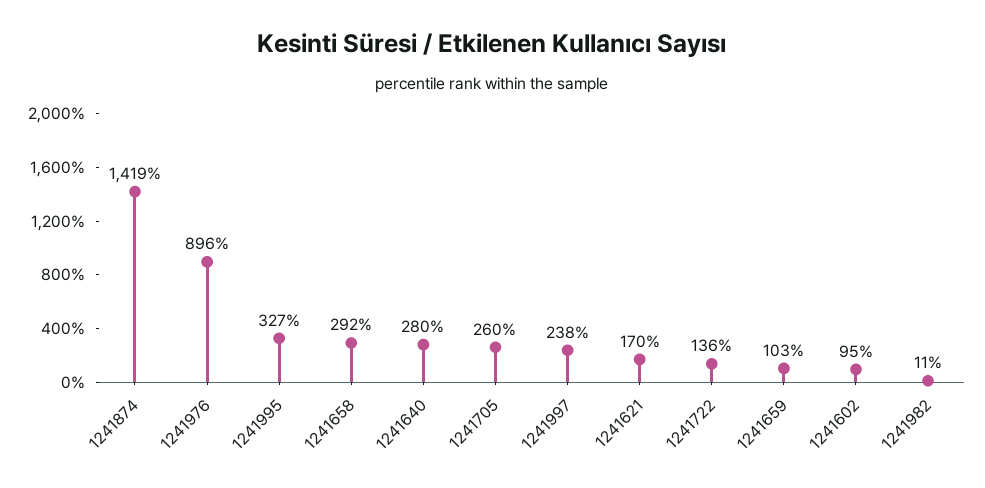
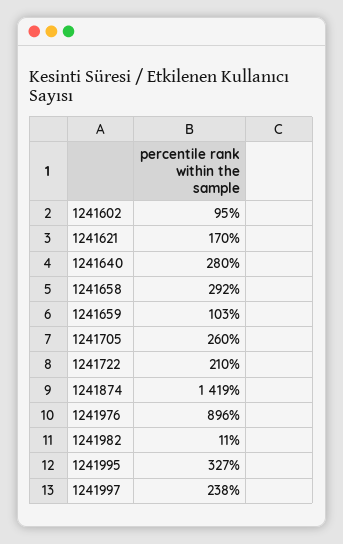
  {
    "1241874": 1419,
    "1241976": 896,
    "1241995": 327,
    "1241658": 292,
    "1241640": 280,
    "1241705": 260,
    "1241997": 238,
    "1241621": 170,
-   "1241722": 136,
+   "1241722": 210,
    "1241659": 103,
    "1241602": 95,
    "1241982": 11
  }

